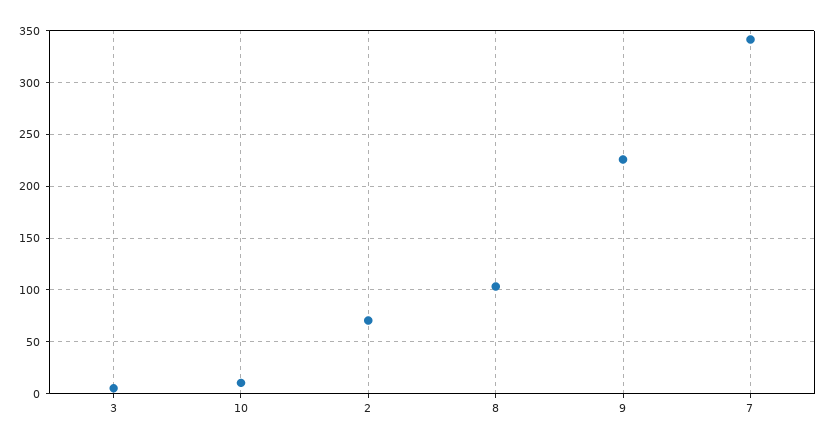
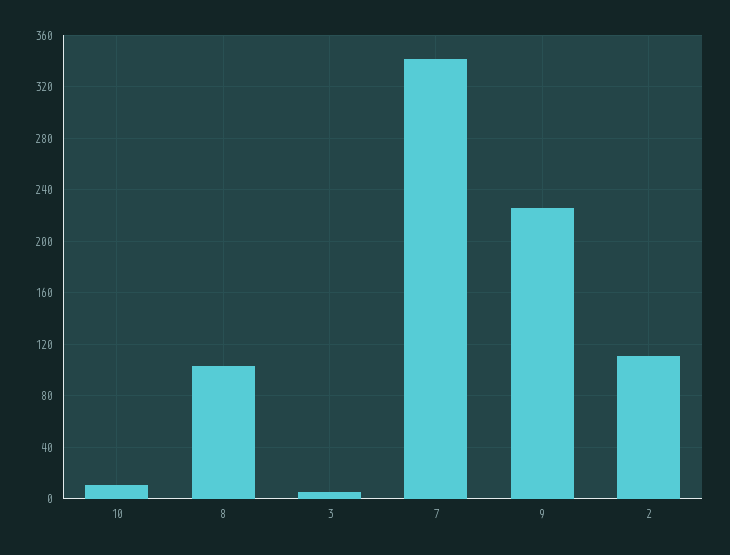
  {
    "3": 5,
    "10": 10,
-   "2": 70,
+   "2": 110,
    "8": 105,
    "9": 225,
    "7": 340
  }

